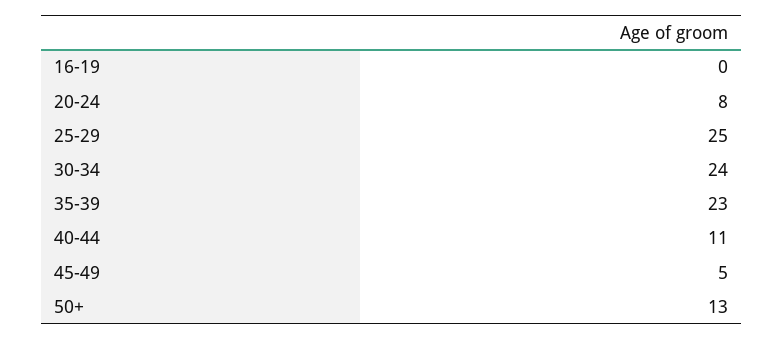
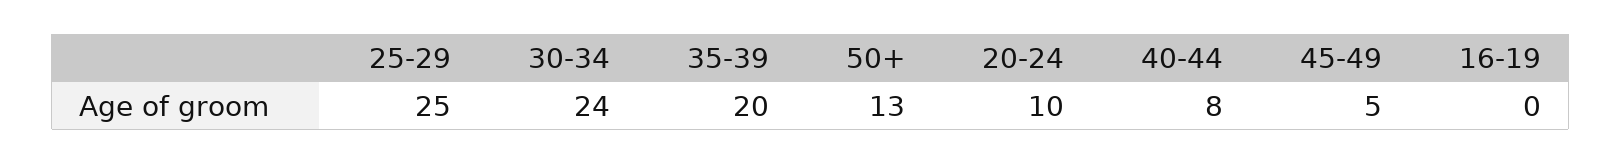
  {
    "16-19": 0,
-   "20-24": 8,
+   "20-24": 10,
    "25-29": 25,
    "30-34": 24,
-   "35-39": 23,
+   "35-39": 20,
-   "40-44": 11,
+   "40-44": 8,
    "45-49": 5,
    "50+": 13
  }

